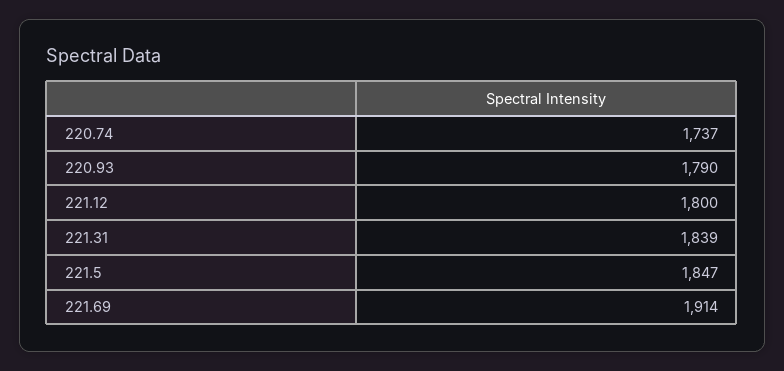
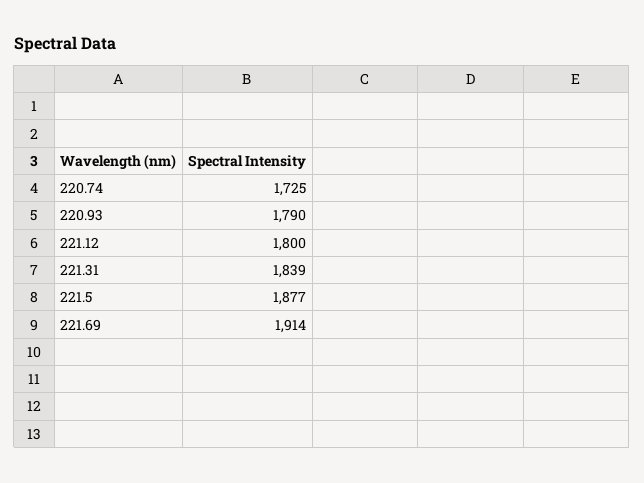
  {
-   "220.74": 1737,
+   "220.74": 1725,
    "220.93": 1790,
    "221.12": 1800,
    "221.31": 1839,
-   "221.5": 1847,
+   "221.5": 1877,
    "221.69": 1914
  }

